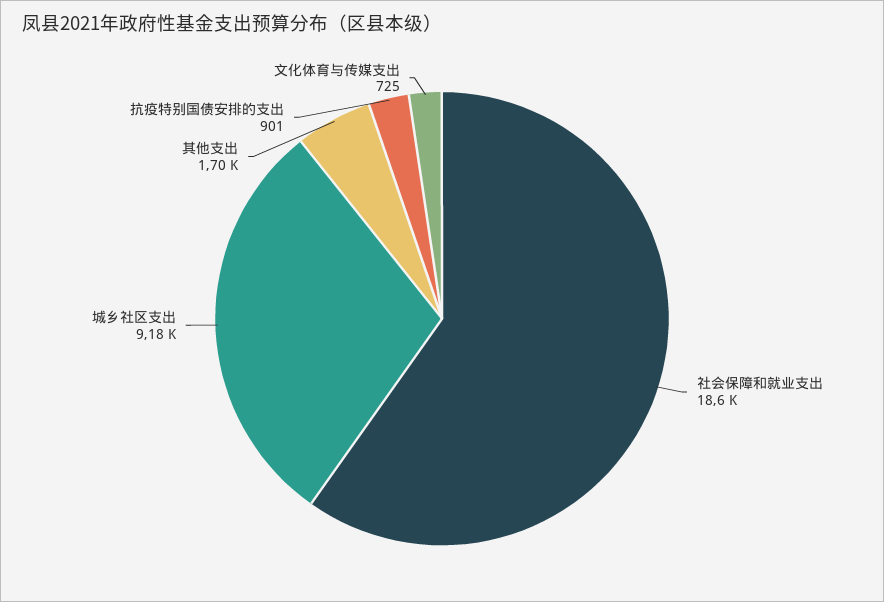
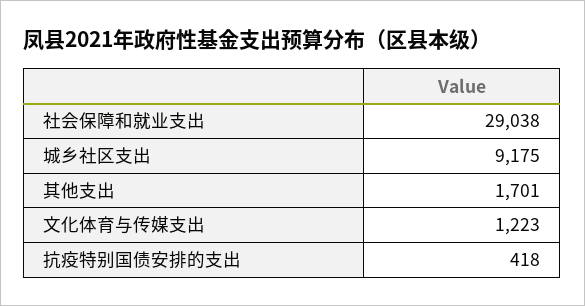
  {
-   "社会保障和就业支出": 18600,
+   "社会保障和就业支出": 29038,
    "城乡社区支出": 9175,
    "其他支出": 1701,
-   "抗疫特别国债安排的支出": 901,
+   "抗疫特别国债安排的支出": 418,
-   "文化体育与传媒支出": 725
+   "文化体育与传媒支出": 1223
  }

